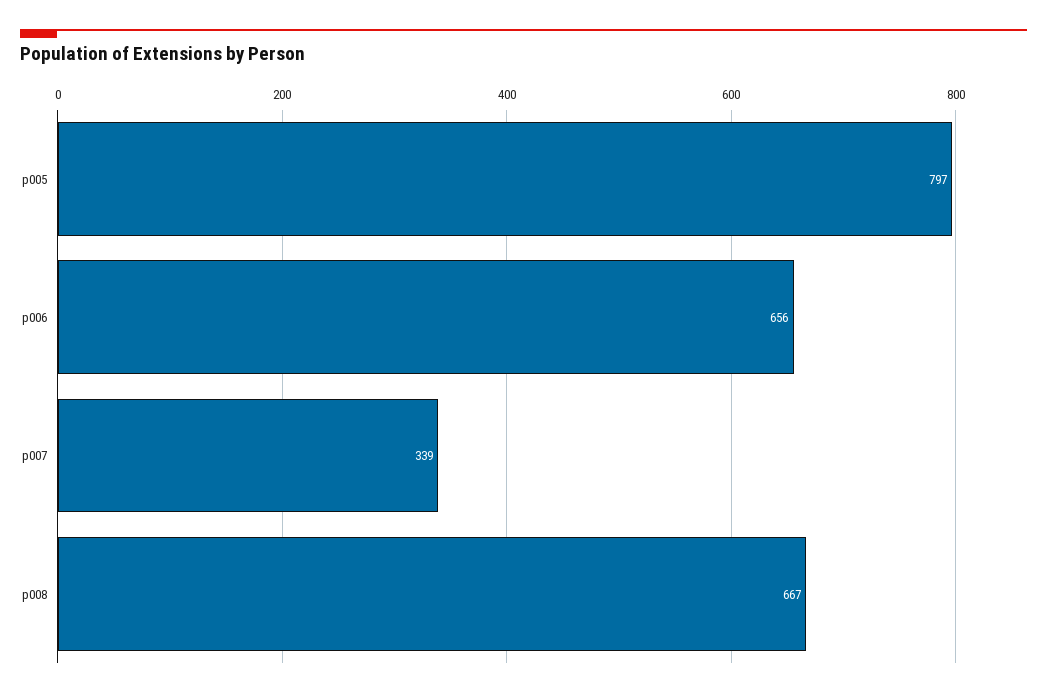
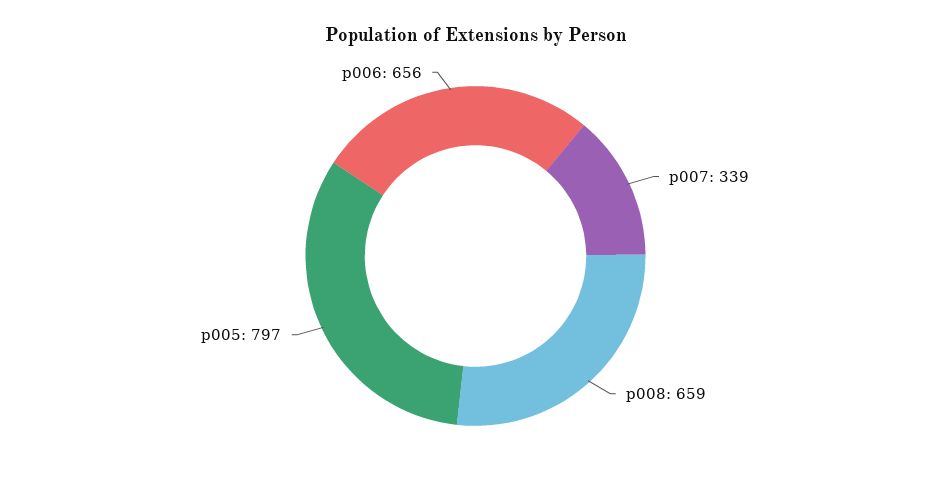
  {
    "p005": 797,
    "p006": 656,
    "p007": 339,
-   "p008": 667
+   "p008": 659
  }

